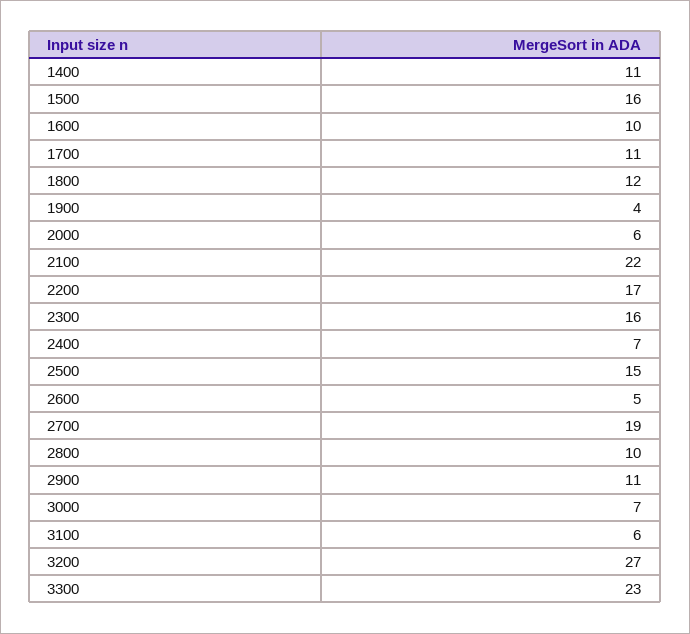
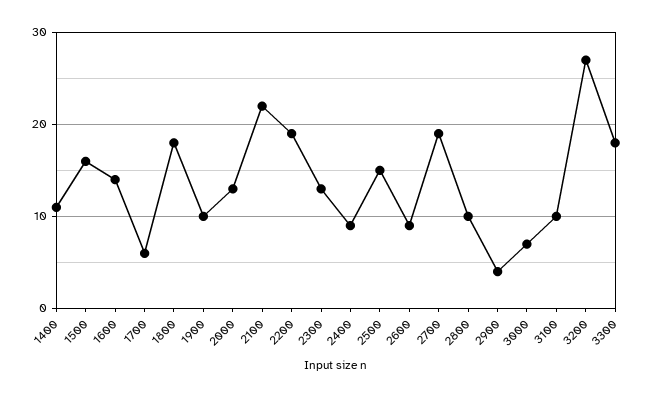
  {
    "1400": 11,
    "1500": 16,
-   "1600": 10,
+   "1600": 14,
-   "1700": 11,
+   "1700": 6,
-   "1800": 12,
+   "1800": 18,
-   "1900": 4,
+   "1900": 10,
-   "2000": 6,
+   "2000": 13,
    "2100": 22,
-   "2200": 17,
+   "2200": 19,
-   "2300": 16,
+   "2300": 13,
-   "2400": 7,
+   "2400": 9,
    "2500": 15,
-   "2600": 5,
+   "2600": 9,
    "2700": 19,
    "2800": 10,
-   "2900": 11,
+   "2900": 4,
    "3000": 7,
-   "3100": 6,
+   "3100": 10,
    "3200": 27,
-   "3300": 23
+   "3300": 18
  }

